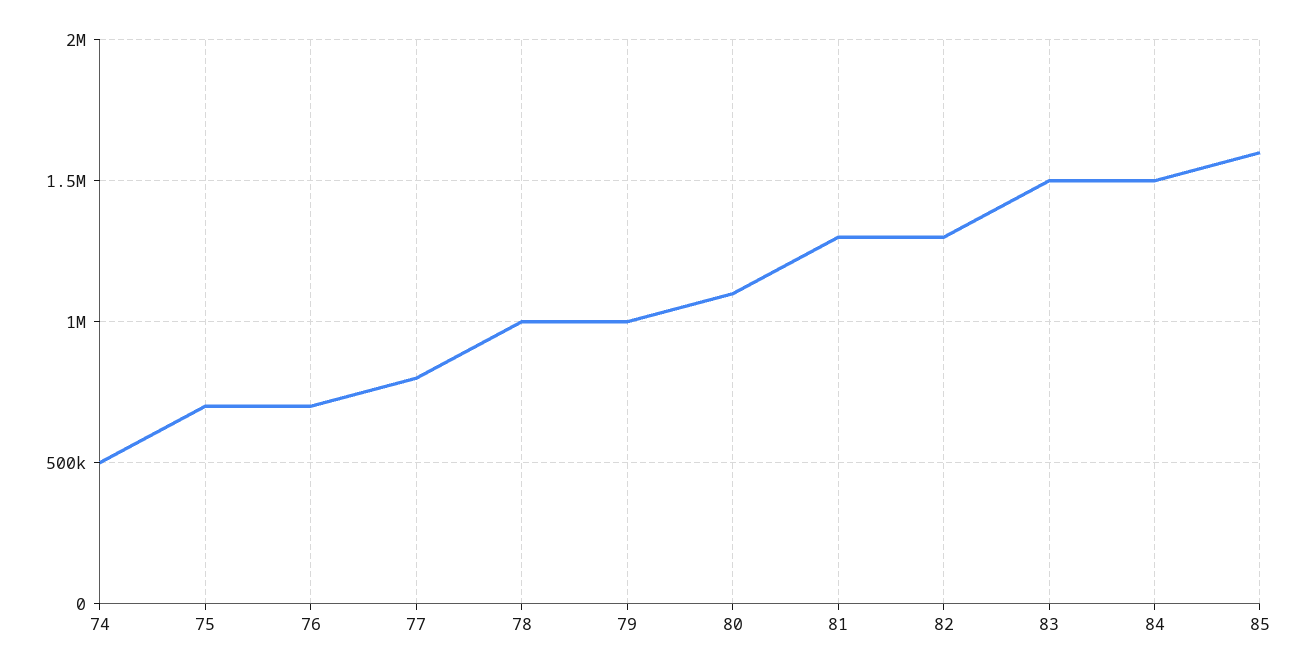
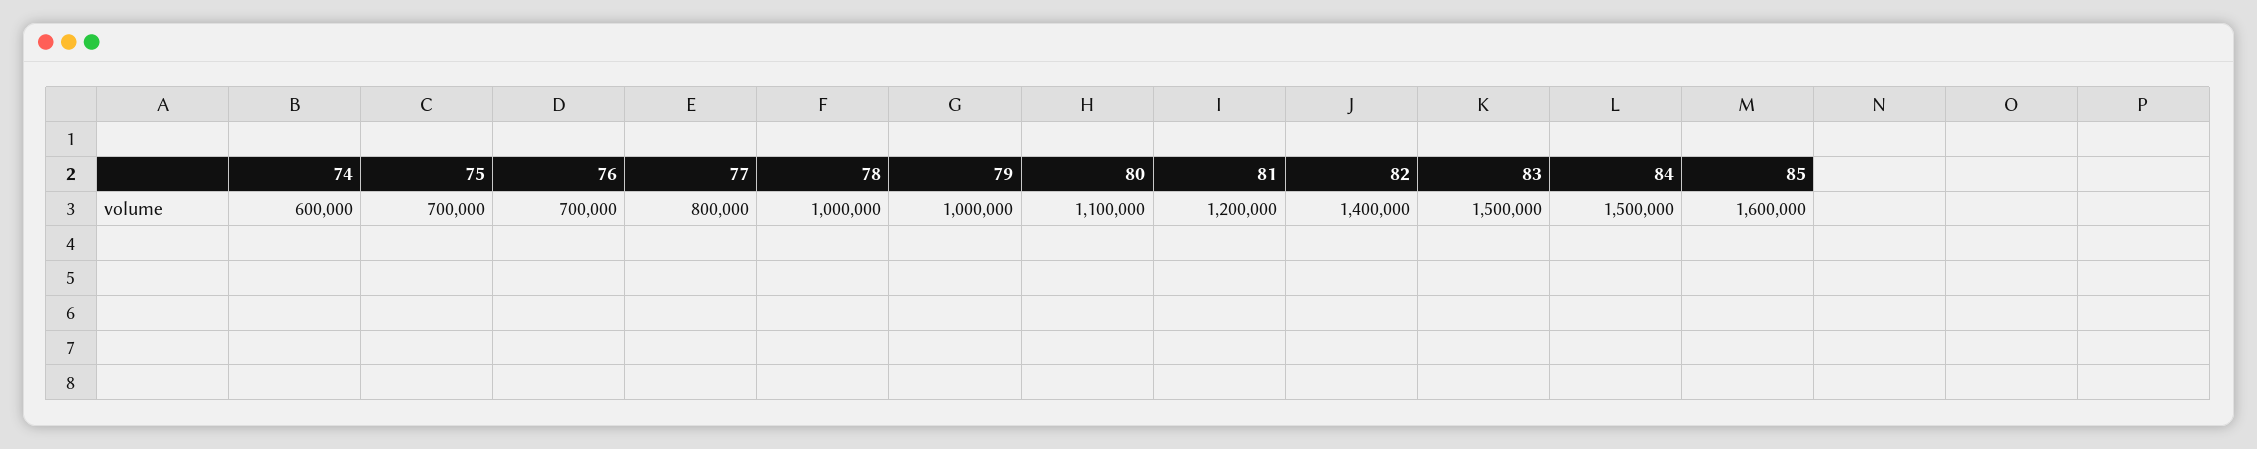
  {
-   "74": 500000,
+   "74": 600000,
    "75": 700000,
    "76": 700000,
    "77": 800000,
    "78": 1000000,
    "79": 1000000,
    "80": 1100000,
-   "81": 1300000,
+   "81": 1200000,
-   "82": 1300000,
+   "82": 1400000,
    "83": 1500000,
    "84": 1500000,
    "85": 1600000
  }

